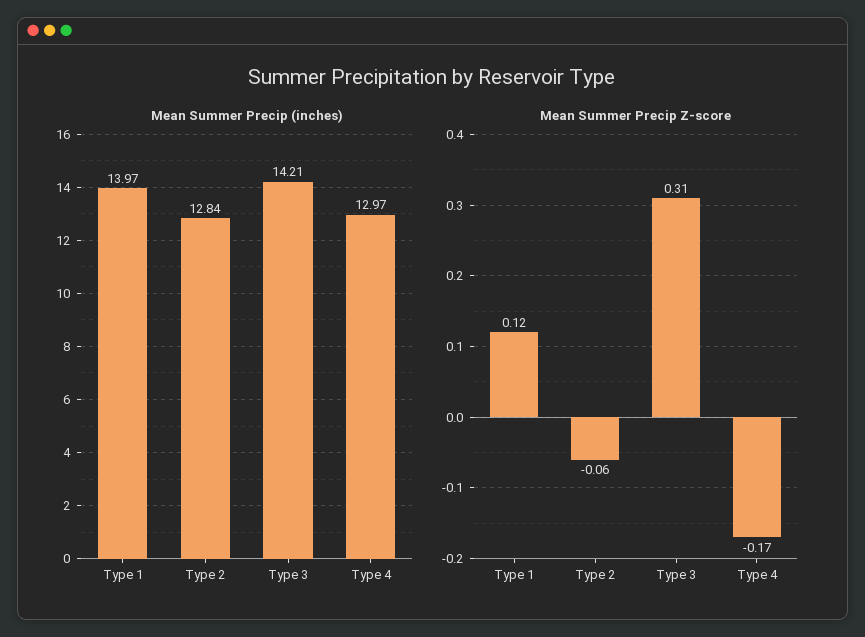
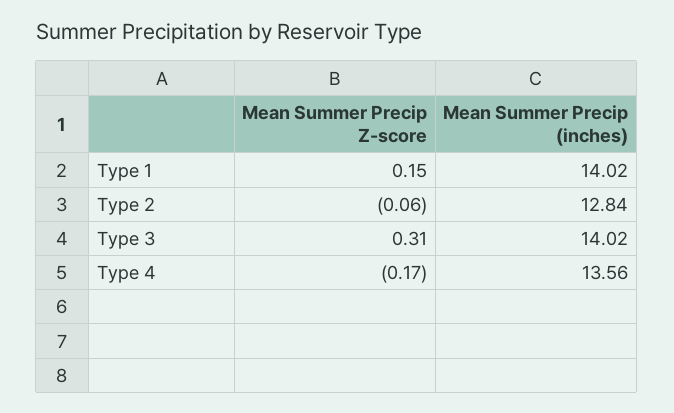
  {
    "Mean Summer Precip (inches)": {
-     "Type 1": 13.97,
+     "Type 1": 14.02,
      "Type 2": 12.84,
-     "Type 3": 14.21,
+     "Type 3": 14.02,
-     "Type 4": 12.97
+     "Type 4": 13.56
    },
    "Mean Summer Precip Z-score": {
-     "Type 1": 0.12,
+     "Type 1": 0.15,
      "Type 2": -0.06,
      "Type 3": 0.31,
      "Type 4": -0.17
    }
  }

